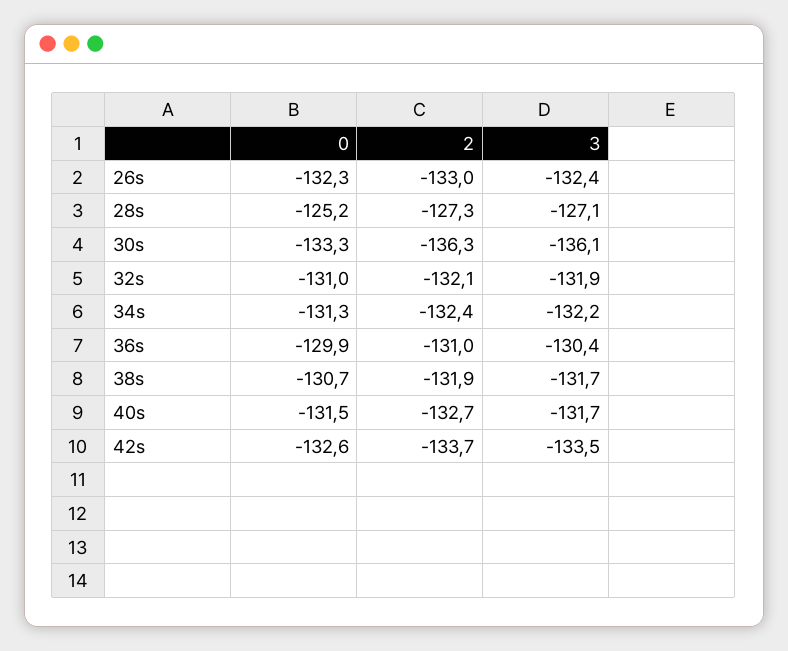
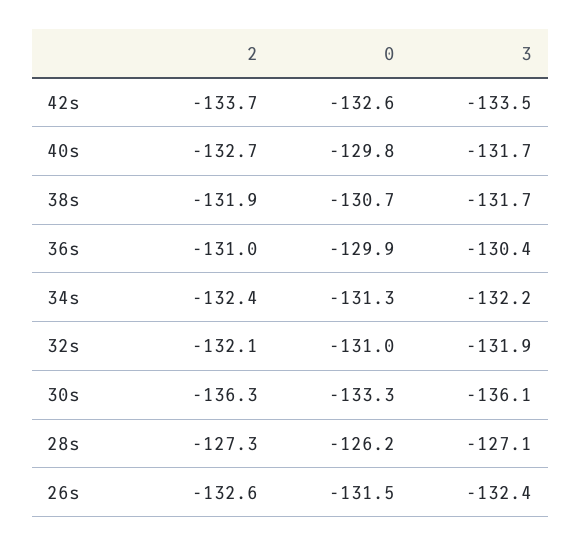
  {
    "0": {
-     "26s": -132.3,
+     "26s": -131.5,
-     "28s": -125.2,
+     "28s": -126.2,
      "30s": -133.3,
      "32s": -131,
      "34s": -131.3,
      "36s": -129.9,
      "38s": -130.7,
-     "40s": -131.5,
+     "40s": -129.8,
      "42s": -132.6
    },
    "2": {
-     "26s": -133,
+     "26s": -132.6,
      "28s": -127.3,
      "30s": -136.3,
      "32s": -132.1,
      "34s": -132.4,
      "36s": -131,
      "38s": -131.9,
      "40s": -132.7,
      "42s": -133.7
    },
    "3": {
      "26s": -132.4,
      "28s": -127.1,
      "30s": -136.1,
      "32s": -131.9,
      "34s": -132.2,
      "36s": -130.4,
      "38s": -131.7,
      "40s": -131.7,
      "42s": -133.5
    }
  }

